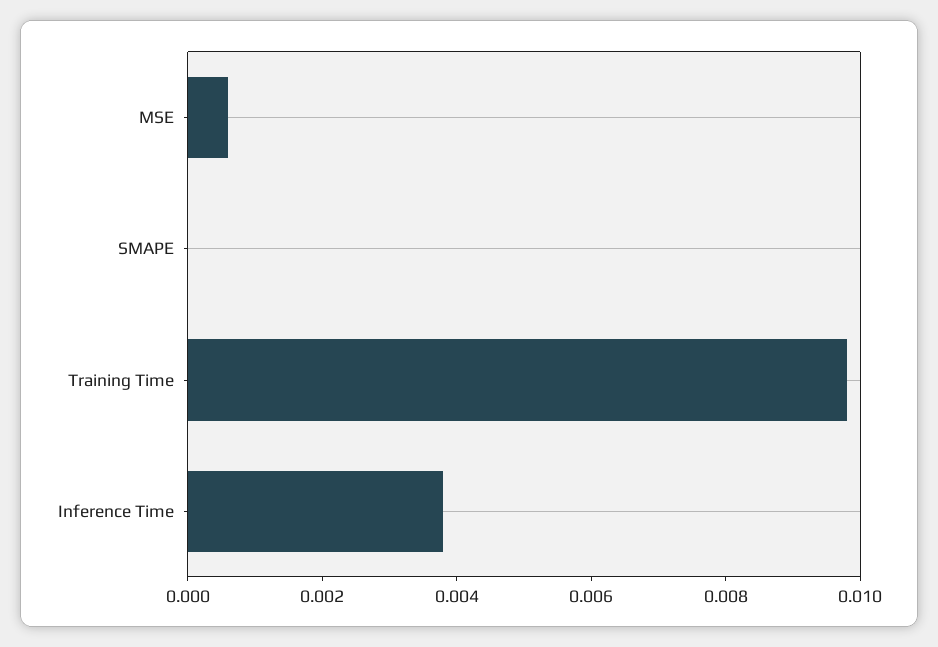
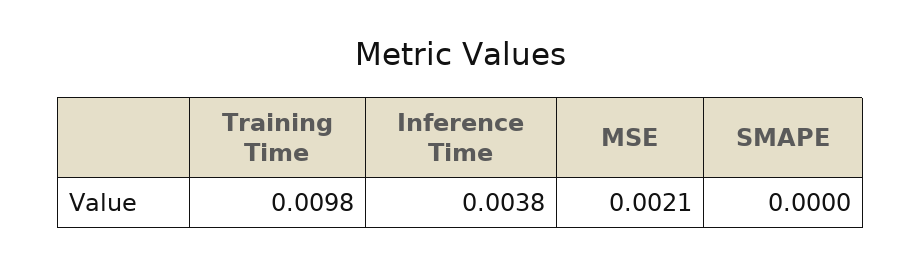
  {
-   "MSE": 0.0005,
+   "MSE": 0.0021,
    "SMAPE": 0,
    "Training Time": 0.0098,
    "Inference Time": 0.0038
  }

